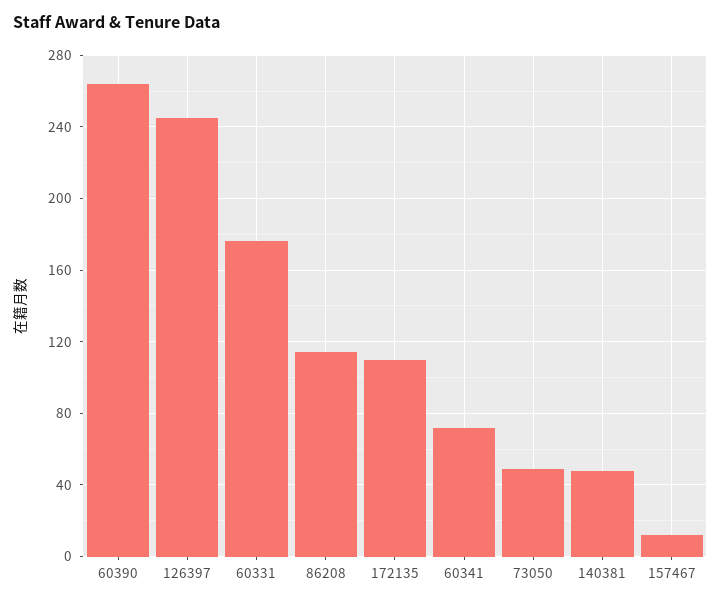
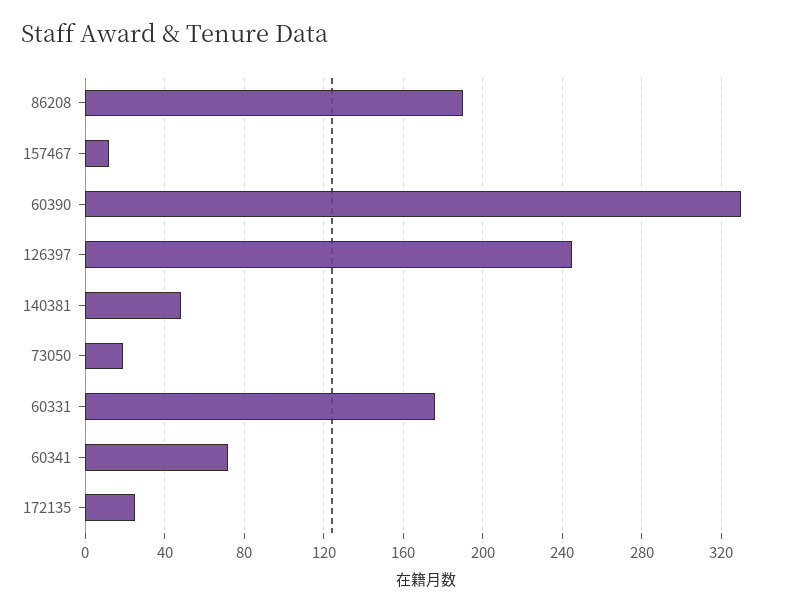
  {
-   "60390": 265,
+   "60390": 330,
    "126397": 245,
    "60331": 175,
-   "86208": 115,
+   "86208": 190,
-   "172135": 110,
+   "172135": 25,
    "60341": 70,
-   "73050": 50,
+   "73050": 20,
    "140381": 50,
    "157467": 10
  }

